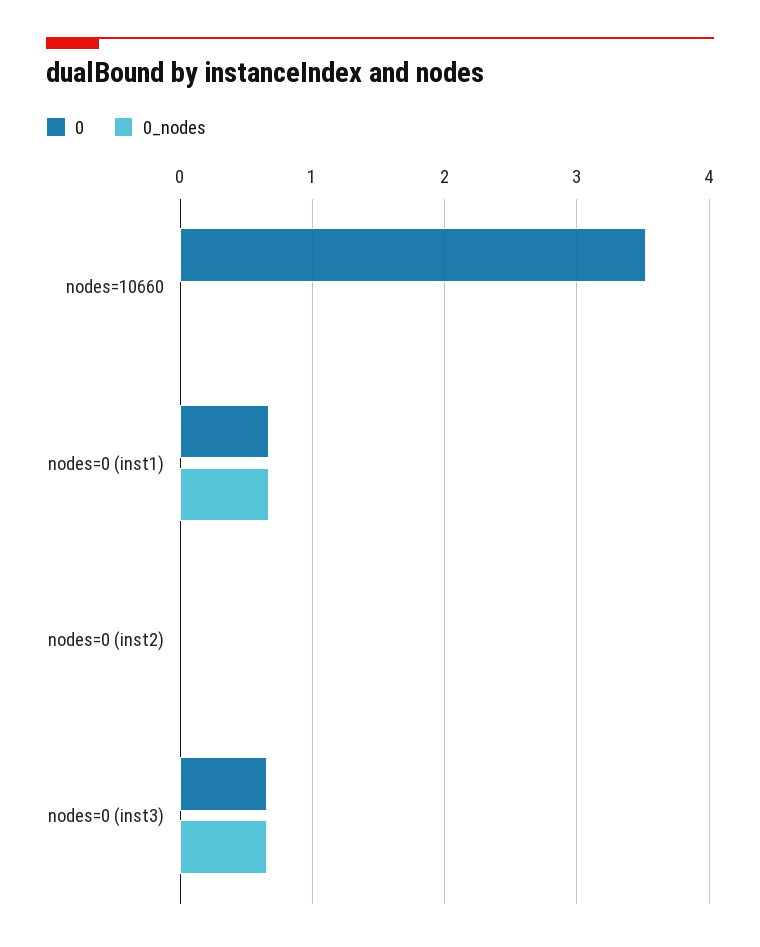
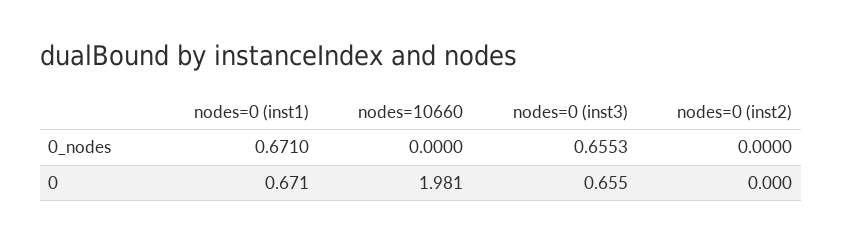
  {
    "0": {
-     "nodes=10660": 3.5,
+     "nodes=10660": 1.981,
      "nodes=0 (inst1)": 0.671,
      "nodes=0 (inst2)": 0,
      "nodes=0 (inst3)": 0.655
    },
    "0_nodes": {
      "nodes=10660": 0,
      "nodes=0 (inst1)": 0.671,
      "nodes=0 (inst2)": 0,
      "nodes=0 (inst3)": 0.6553
    }
  }

